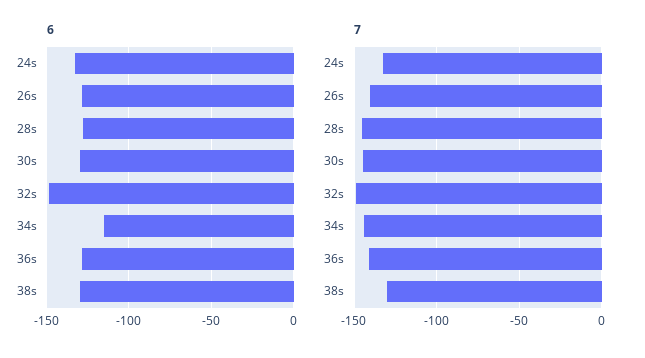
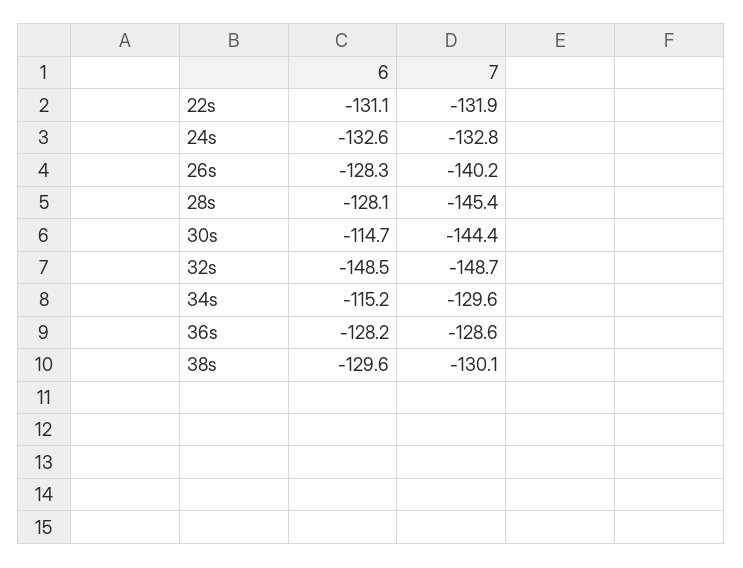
  {
    "6": {
      "24s": -132.6,
      "26s": -128.3,
      "28s": -128.1,
-     "30s": -130,
+     "30s": -114.7,
      "32s": -148.5,
      "34s": -115.2,
      "36s": -128.2,
-     "38s": -129.6
+     "38s": -129.6,
+     "22s": -131.1
    },
    "7": {
      "24s": -132.8,
      "26s": -140.2,
      "28s": -145.4,
      "30s": -144.4,
      "32s": -148.7,
-     "34s": -145,
+     "34s": -129.6,
-     "36s": -140,
+     "36s": -128.6,
-     "38s": -130.1
+     "38s": -130.1,
+     "22s": -131.9
    }
  }

